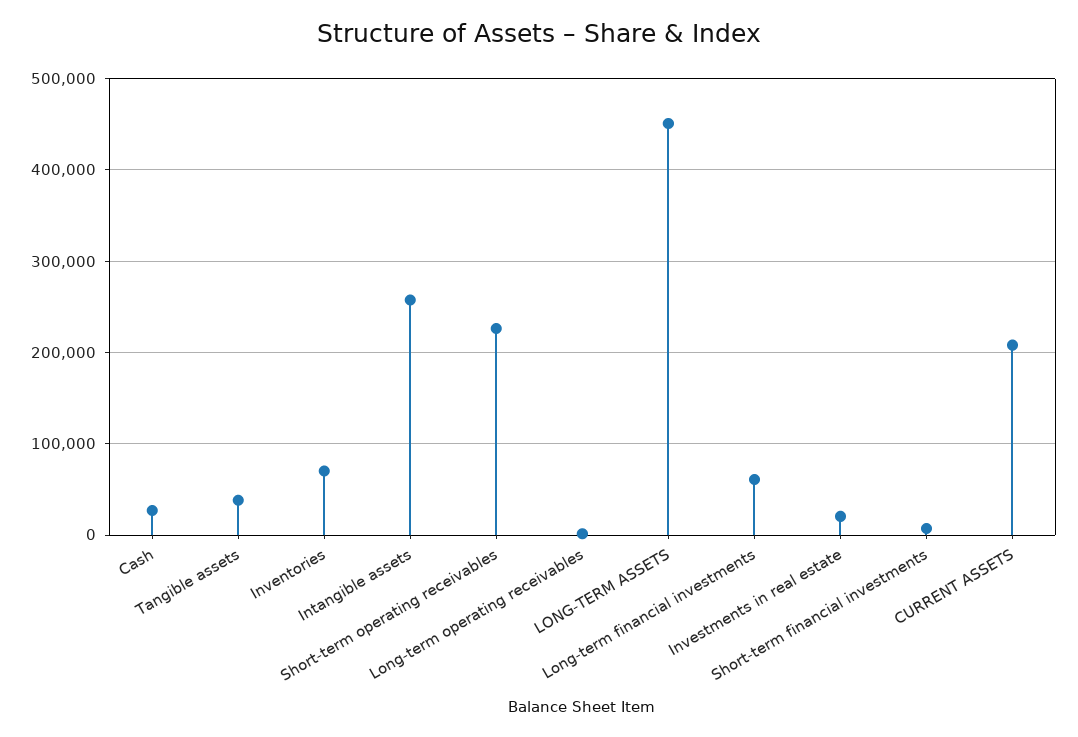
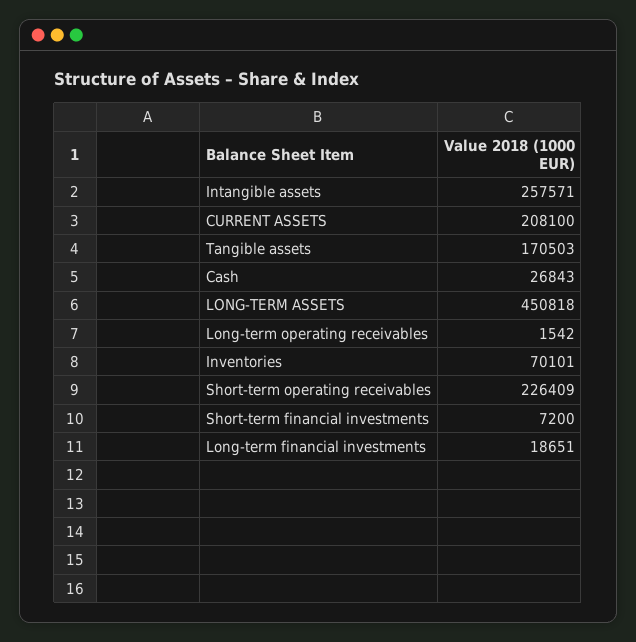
  {
    "Cash": 26843,
-   "Tangible assets": 40000,
+   "Tangible assets": 170503,
    "Inventories": 70101,
    "Intangible assets": 257571,
    "Short-term operating receivables": 226409,
    "Long-term operating receivables": 1542,
    "LONG-TERM ASSETS": 450818,
-   "Long-term financial investments": 60000,
+   "Long-term financial investments": 18651,
-   "Investments in real estate": 20000,
    "Short-term financial investments": 7200,
    "CURRENT ASSETS": 208100
  }

